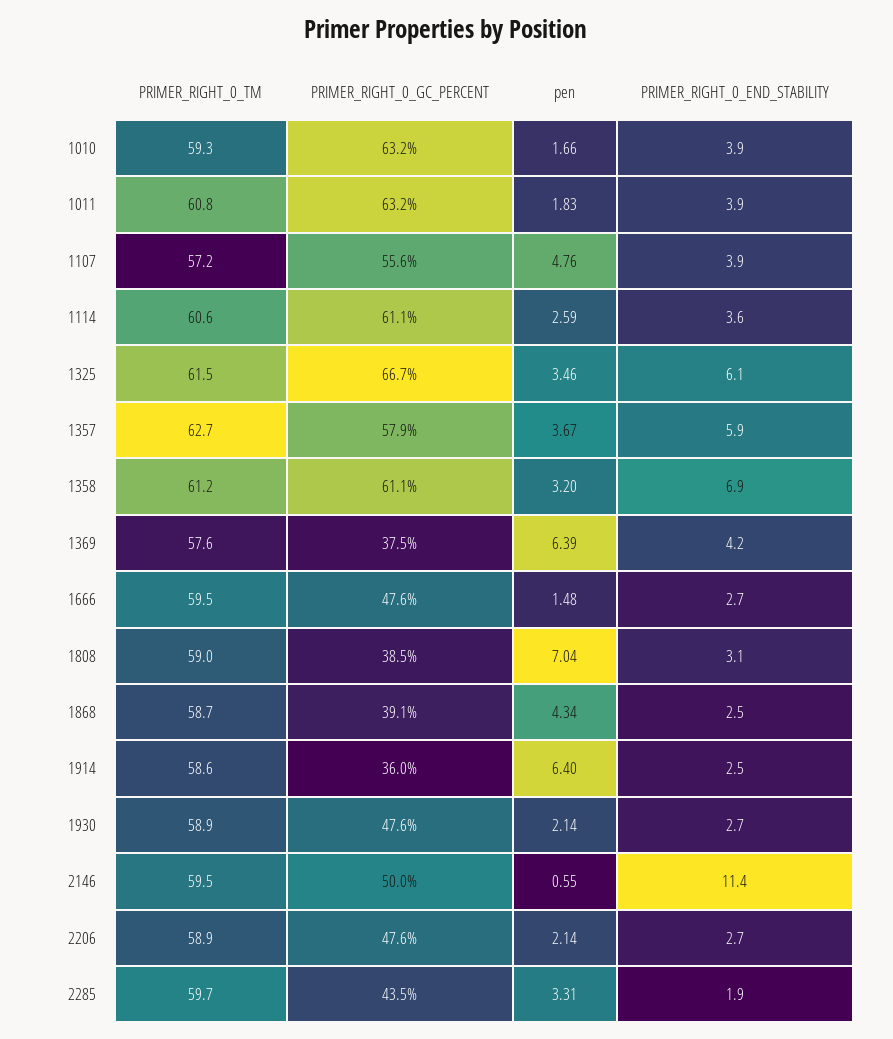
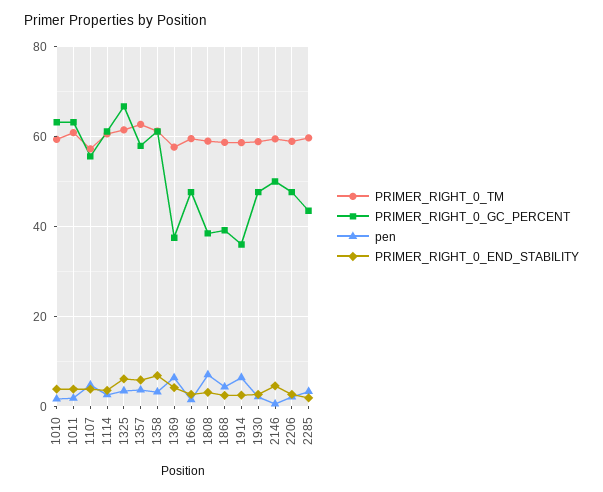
  {
    "PRIMER_RIGHT_0_TM": {
      "1010": 59.3,
      "1011": 60.8,
      "1107": 57.2,
      "1114": 60.6,
      "1325": 61.5,
      "1357": 62.7,
      "1358": 61.2,
      "1369": 57.6,
      "1666": 59.5,
      "1808": 59,
      "1868": 58.7,
      "1914": 58.6,
      "1930": 58.9,
      "2146": 59.5,
      "2206": 58.9,
      "2285": 59.7
    },
    "PRIMER_RIGHT_0_GC_PERCENT": {
      "1010": 63.2,
      "1011": 63.2,
      "1107": 55.6,
      "1114": 61.1,
      "1325": 66.7,
      "1357": 57.9,
      "1358": 61.1,
      "1369": 37.5,
      "1666": 47.6,
      "1808": 38.5,
      "1868": 39.1,
      "1914": 36,
      "1930": 47.6,
      "2146": 50,
      "2206": 47.6,
      "2285": 43.5
    },
    "pen": {
      "1010": 1.66,
      "1011": 1.83,
      "1107": 4.76,
      "1114": 2.59,
      "1325": 3.46,
      "1357": 3.67,
      "1358": 3.2,
      "1369": 6.39,
      "1666": 1.48,
      "1808": 7.04,
      "1868": 4.34,
      "1914": 6.4,
      "1930": 2.14,
      "2146": 0.55,
      "2206": 2.14,
      "2285": 3.31
    },
    "PRIMER_RIGHT_0_END_STABILITY": {
      "1010": 3.9,
      "1011": 3.9,
      "1107": 3.9,
      "1114": 3.6,
      "1325": 6.1,
      "1357": 5.9,
      "1358": 6.9,
      "1369": 4.2,
      "1666": 2.7,
      "1808": 3.1,
      "1868": 2.5,
      "1914": 2.5,
      "1930": 2.7,
-     "2146": 11.4,
+     "2146": 4,
      "2206": 2.7,
      "2285": 1.9
    }
  }

